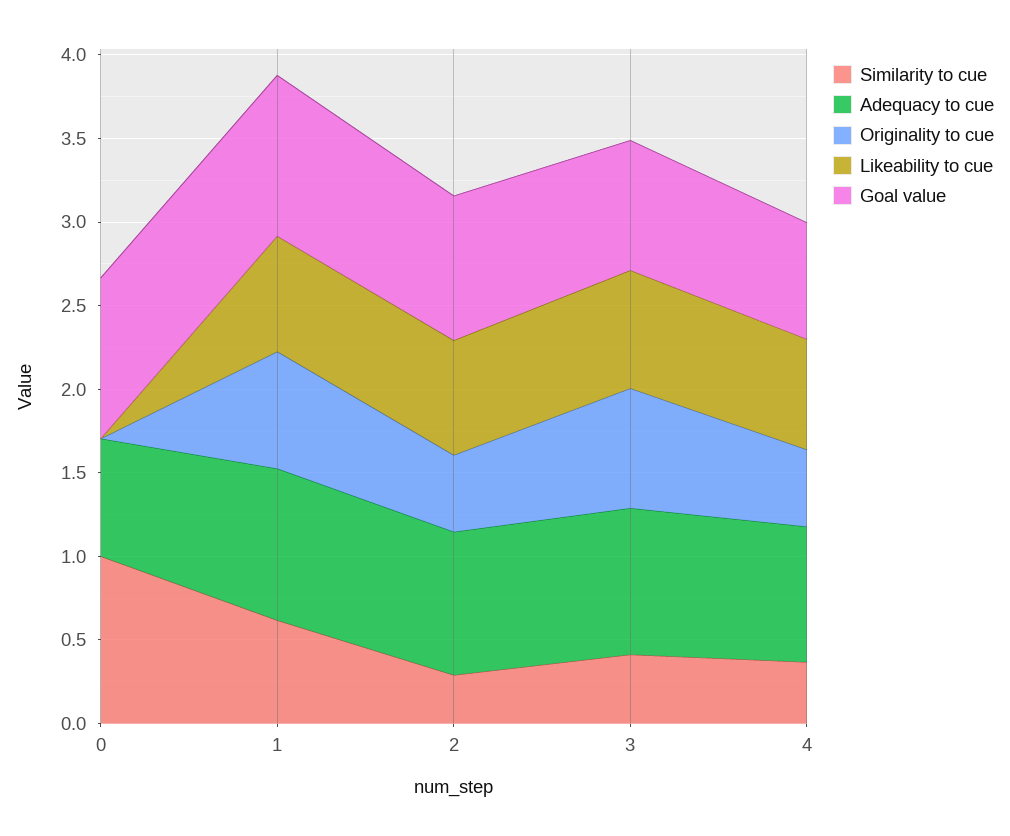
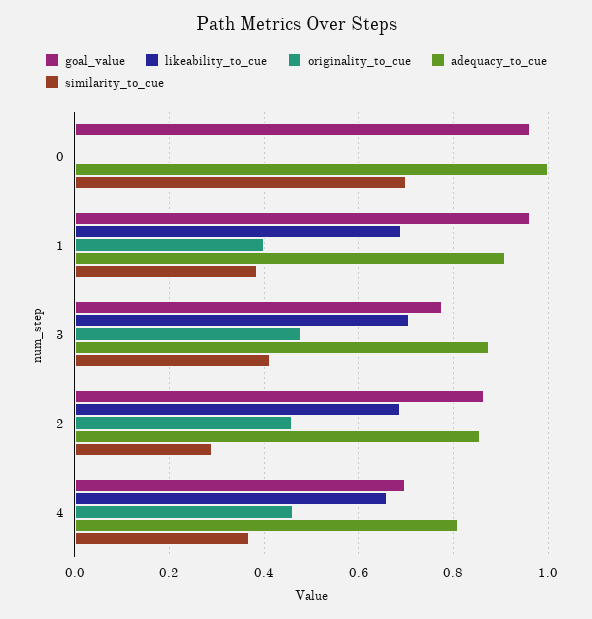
  {
    "Similarity to cue": {
-     "0": 1,
+     "0": 0.7,
-     "1": 0.6,
+     "1": 0.38,
      "2": 0.3,
      "3": 0.42,
      "4": 0.36
    },
    "Adequacy to cue": {
-     "0": 0.7,
+     "0": 1,
      "1": 0.9,
      "2": 0.86,
      "3": 0.88,
      "4": 0.82
    },
    "Originality to cue": {
      "0": 0,
-     "1": 0.7,
+     "1": 0.4,
      "2": 0.46,
-     "3": 0.7,
+     "3": 0.48,
      "4": 0.46
    },
    "Likeability to cue": {
      "0": 0,
      "1": 0.7,
      "2": 0.68,
      "3": 0.7,
      "4": 0.66
    },
    "Goal value": {
      "0": 0.96,
      "1": 0.96,
      "2": 0.86,
      "3": 0.78,
      "4": 0.7
    }
  }

